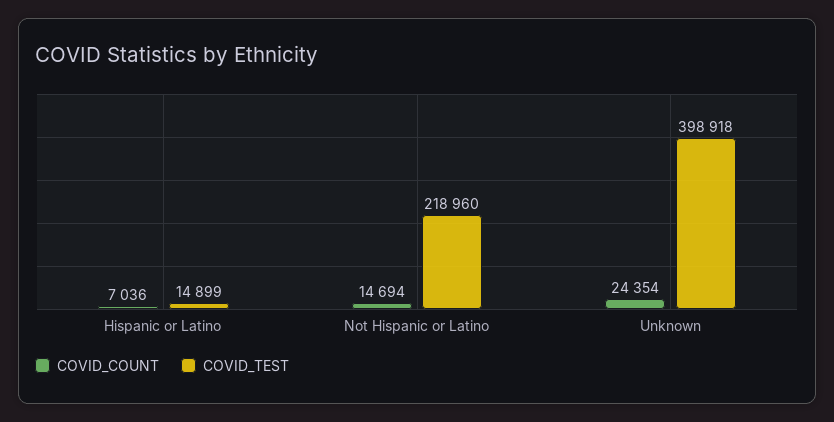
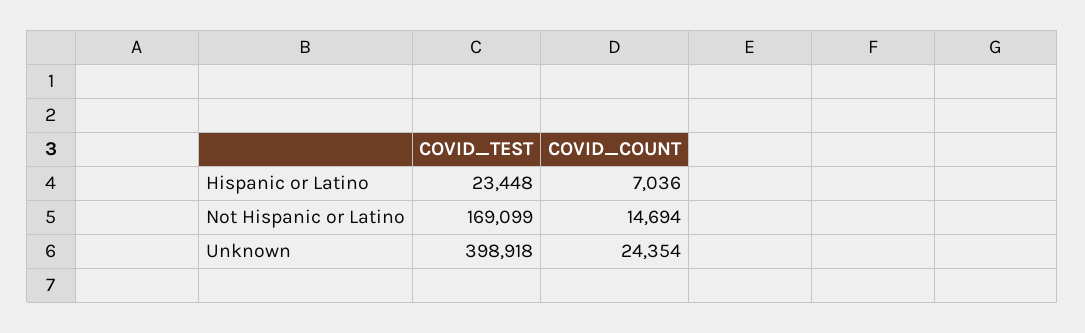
  {
    "COVID_COUNT": {
      "Hispanic or Latino": 7036,
      "Not Hispanic or Latino": 14694,
      "Unknown": 24354
    },
    "COVID_TEST": {
-     "Hispanic or Latino": 14899,
+     "Hispanic or Latino": 23448,
-     "Not Hispanic or Latino": 218960,
+     "Not Hispanic or Latino": 169099,
      "Unknown": 398918
    }
  }

